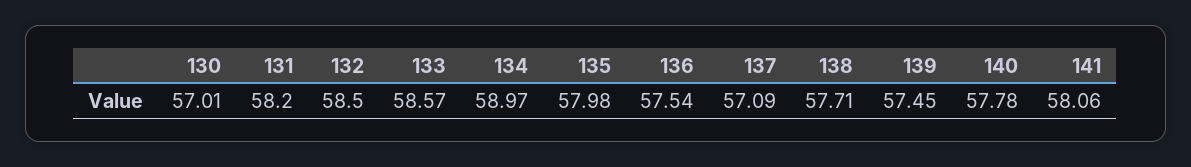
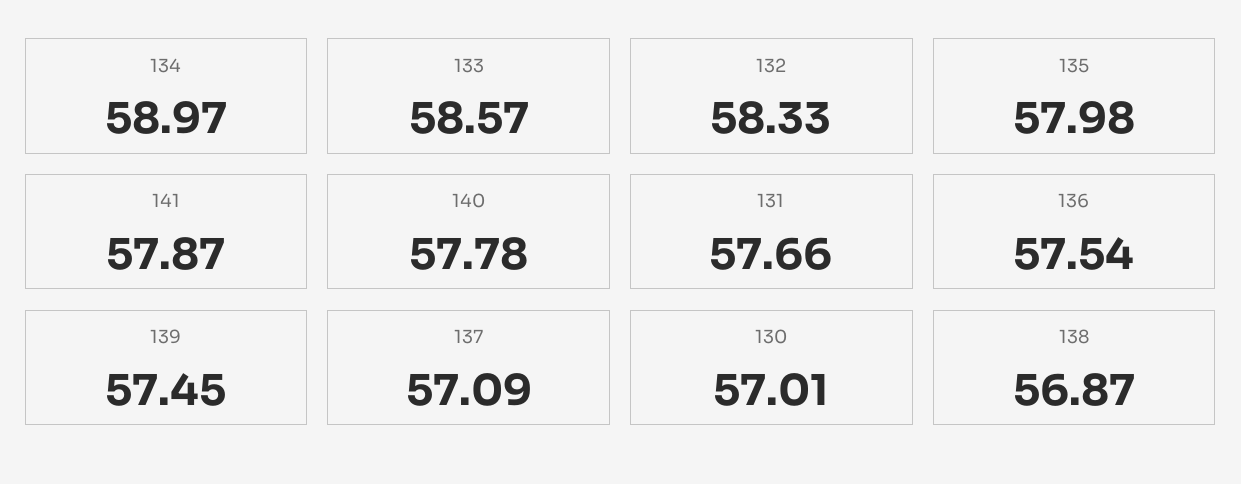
  {
    "130": 57.01,
-   "131": 58.2,
+   "131": 57.66,
-   "132": 58.5,
+   "132": 58.33,
    "133": 58.57,
    "134": 58.97,
    "135": 57.98,
    "136": 57.54,
    "137": 57.09,
-   "138": 57.71,
+   "138": 56.87,
    "139": 57.45,
    "140": 57.78,
-   "141": 58.06
+   "141": 57.87
  }

